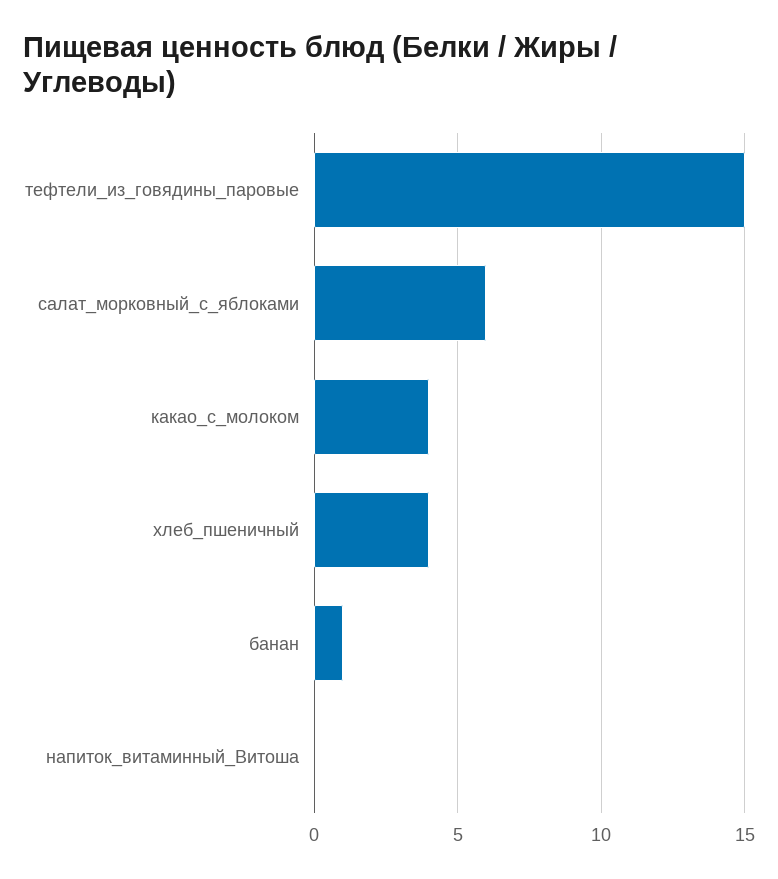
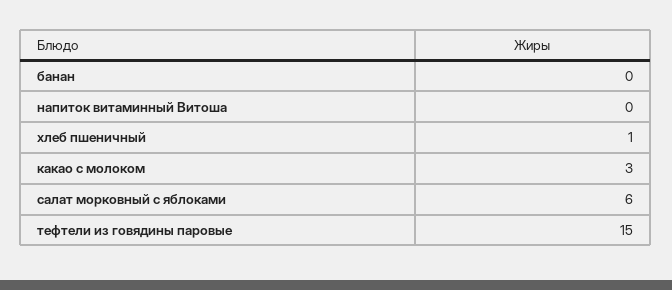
  {
    "тефтели_из_говядины_паровые": 15,
    "салат_морковный_с_яблоками": 6,
-   "какао_с_молоком": 4,
+   "какао_с_молоком": 3,
-   "хлеб_пшеничный": 4,
+   "хлеб_пшеничный": 1,
-   "банан": 1,
+   "банан": 0,
    "напиток_витаминный_Витоша": 0
  }

